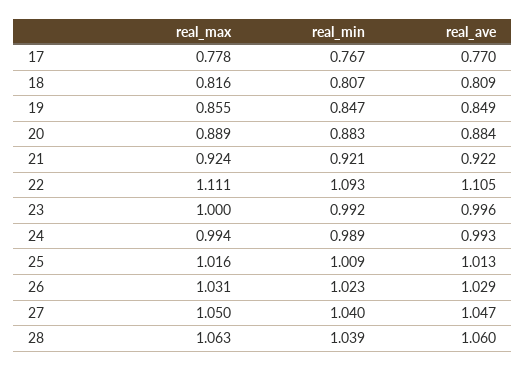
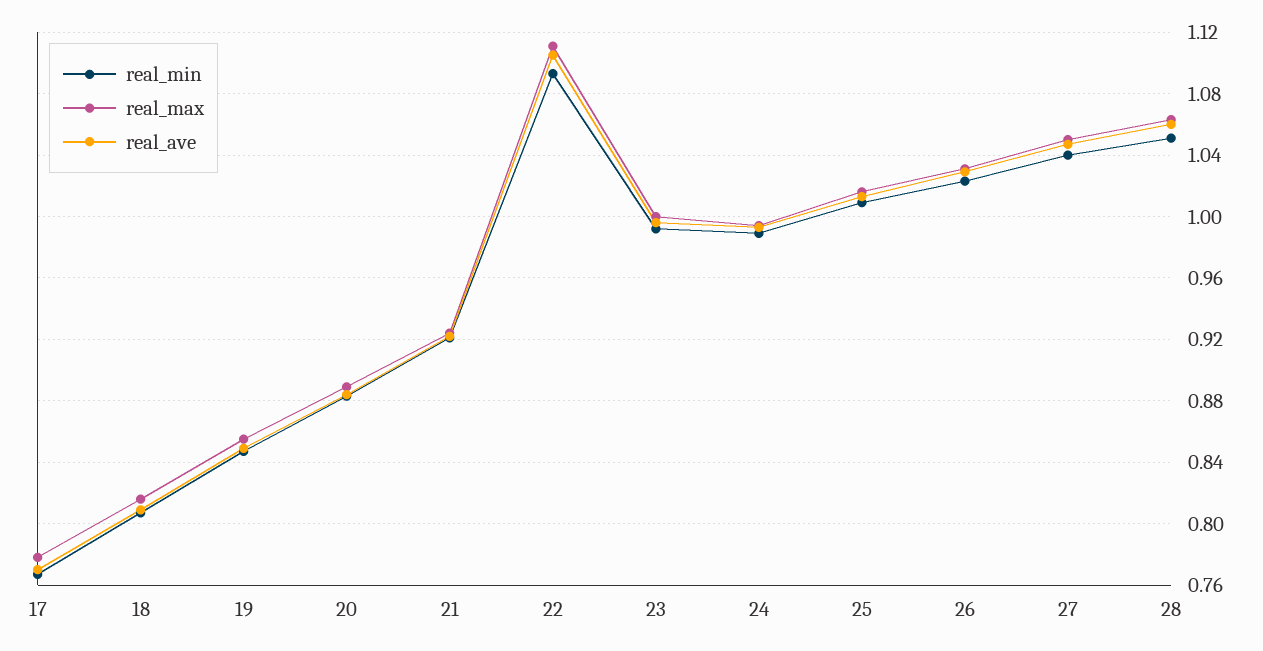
  {
    "real_max": {
      "17": 0.778,
      "18": 0.816,
      "19": 0.855,
      "20": 0.889,
      "21": 0.924,
      "22": 1.111,
      "23": 1,
      "24": 0.994,
      "25": 1.016,
      "26": 1.031,
      "27": 1.05,
      "28": 1.063
    },
    "real_min": {
      "17": 0.767,
      "18": 0.807,
      "19": 0.847,
      "20": 0.883,
      "21": 0.921,
      "22": 1.093,
      "23": 0.992,
      "24": 0.989,
      "25": 1.009,
      "26": 1.023,
      "27": 1.04,
-     "28": 1.039
+     "28": 1.05
    },
    "real_ave": {
      "17": 0.77,
      "18": 0.809,
      "19": 0.849,
      "20": 0.884,
      "21": 0.922,
      "22": 1.105,
      "23": 0.996,
      "24": 0.993,
      "25": 1.013,
      "26": 1.029,
      "27": 1.047,
      "28": 1.06
    }
  }

